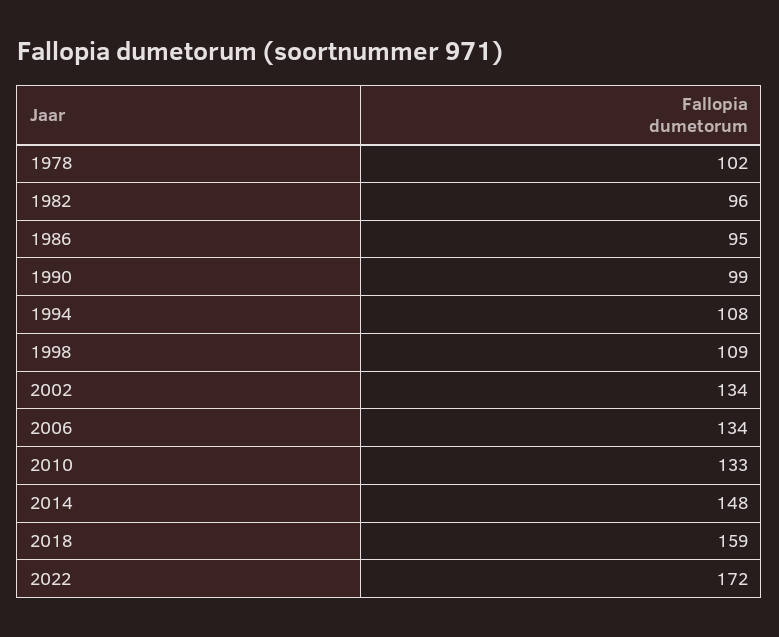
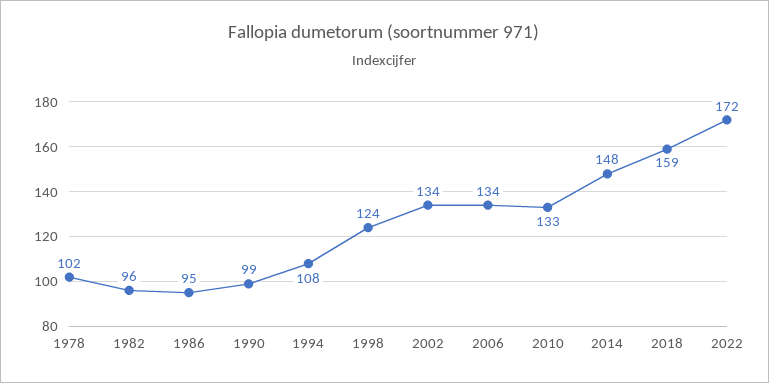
  {
    "1978": 102,
    "1982": 96,
    "1986": 95,
    "1990": 99,
    "1994": 108,
-   "1998": 109,
+   "1998": 124,
    "2002": 134,
    "2006": 134,
    "2010": 133,
    "2014": 148,
    "2018": 159,
    "2022": 172
  }

